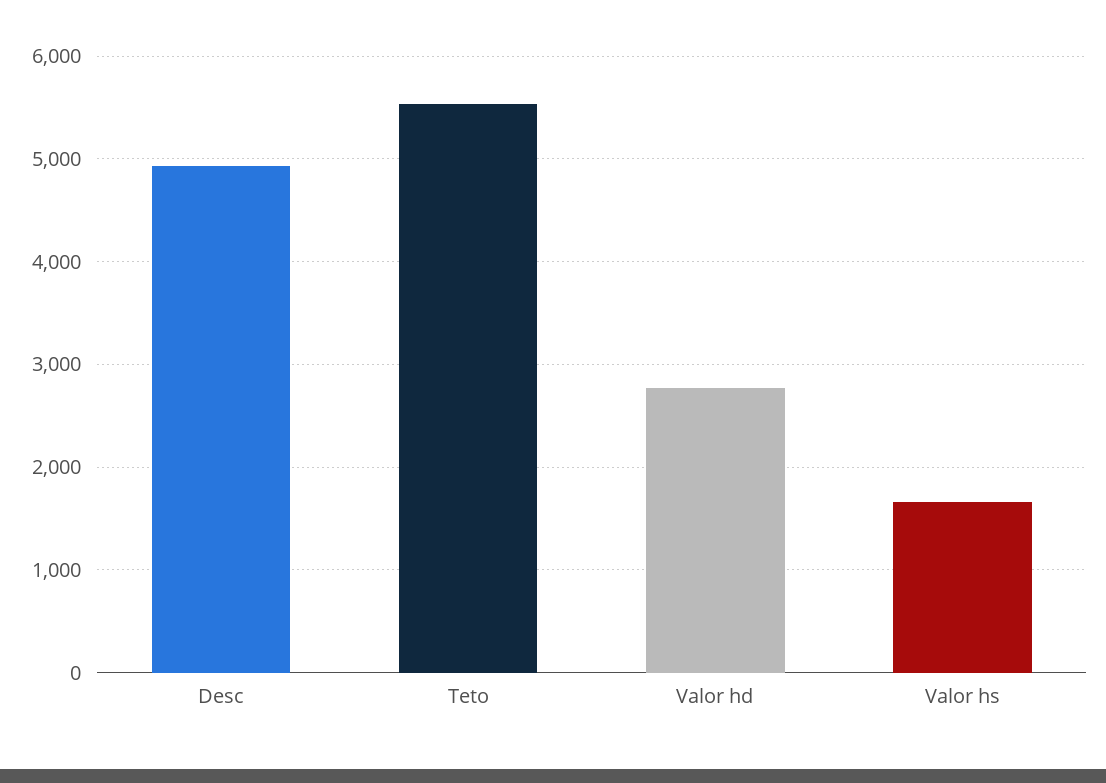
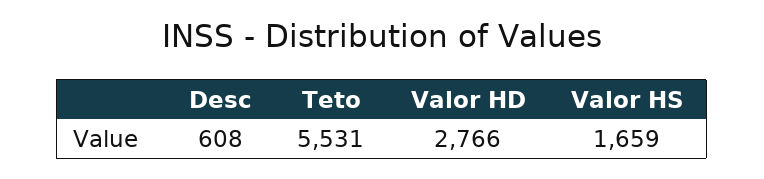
  {
-   "Desc": 4900,
+   "Desc": 608,
    "Teto": 5531,
    "Valor hd": 2766,
    "Valor hs": 1659
  }

